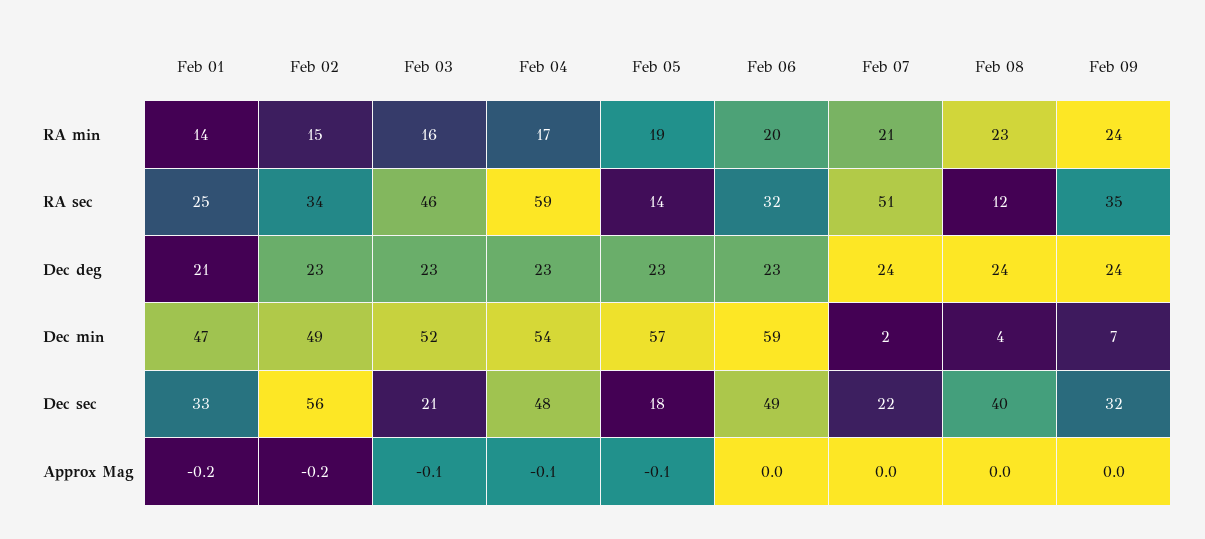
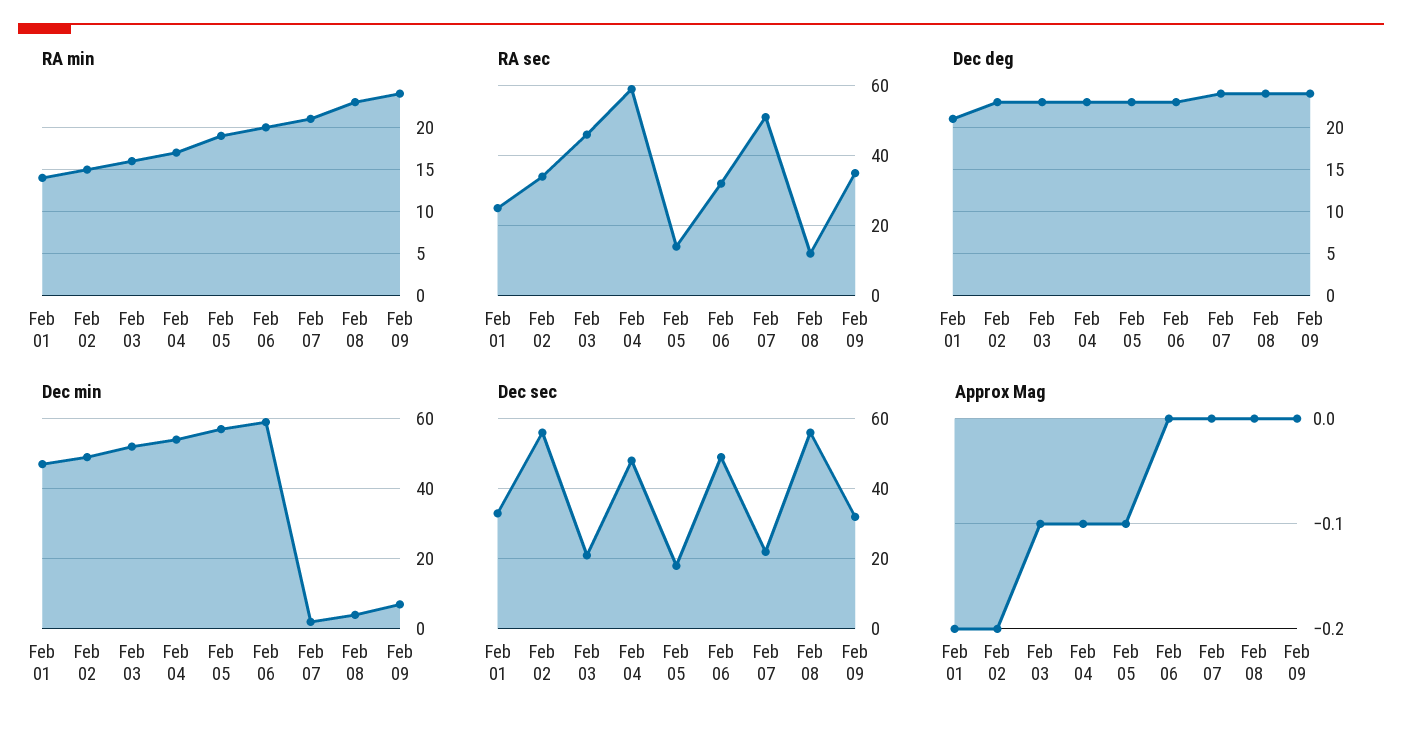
  {
    "RA min": {
      "Feb 01": 14,
      "Feb 02": 15,
      "Feb 03": 16,
      "Feb 04": 17,
      "Feb 05": 19,
      "Feb 06": 20,
      "Feb 07": 21,
      "Feb 08": 23,
      "Feb 09": 24
    },
    "RA sec": {
      "Feb 01": 25,
      "Feb 02": 34,
      "Feb 03": 46,
      "Feb 04": 59,
      "Feb 05": 14,
      "Feb 06": 32,
      "Feb 07": 51,
      "Feb 08": 12,
      "Feb 09": 35
    },
    "Dec deg": {
      "Feb 01": 21,
      "Feb 02": 23,
      "Feb 03": 23,
      "Feb 04": 23,
      "Feb 05": 23,
      "Feb 06": 23,
      "Feb 07": 24,
      "Feb 08": 24,
      "Feb 09": 24
    },
    "Dec min": {
      "Feb 01": 47,
      "Feb 02": 49,
      "Feb 03": 52,
      "Feb 04": 54,
      "Feb 05": 57,
      "Feb 06": 59,
      "Feb 07": 2,
      "Feb 08": 4,
      "Feb 09": 7
    },
    "Dec sec": {
      "Feb 01": 33,
      "Feb 02": 56,
      "Feb 03": 21,
      "Feb 04": 48,
      "Feb 05": 18,
      "Feb 06": 49,
      "Feb 07": 22,
-     "Feb 08": 40,
+     "Feb 08": 55,
      "Feb 09": 32
    },
    "Approx Mag": {
      "Feb 01": -0.2,
      "Feb 02": -0.2,
      "Feb 03": -0.1,
      "Feb 04": -0.1,
      "Feb 05": -0.1,
      "Feb 06": 0,
      "Feb 07": 0,
      "Feb 08": 0,
      "Feb 09": 0
    }
  }

